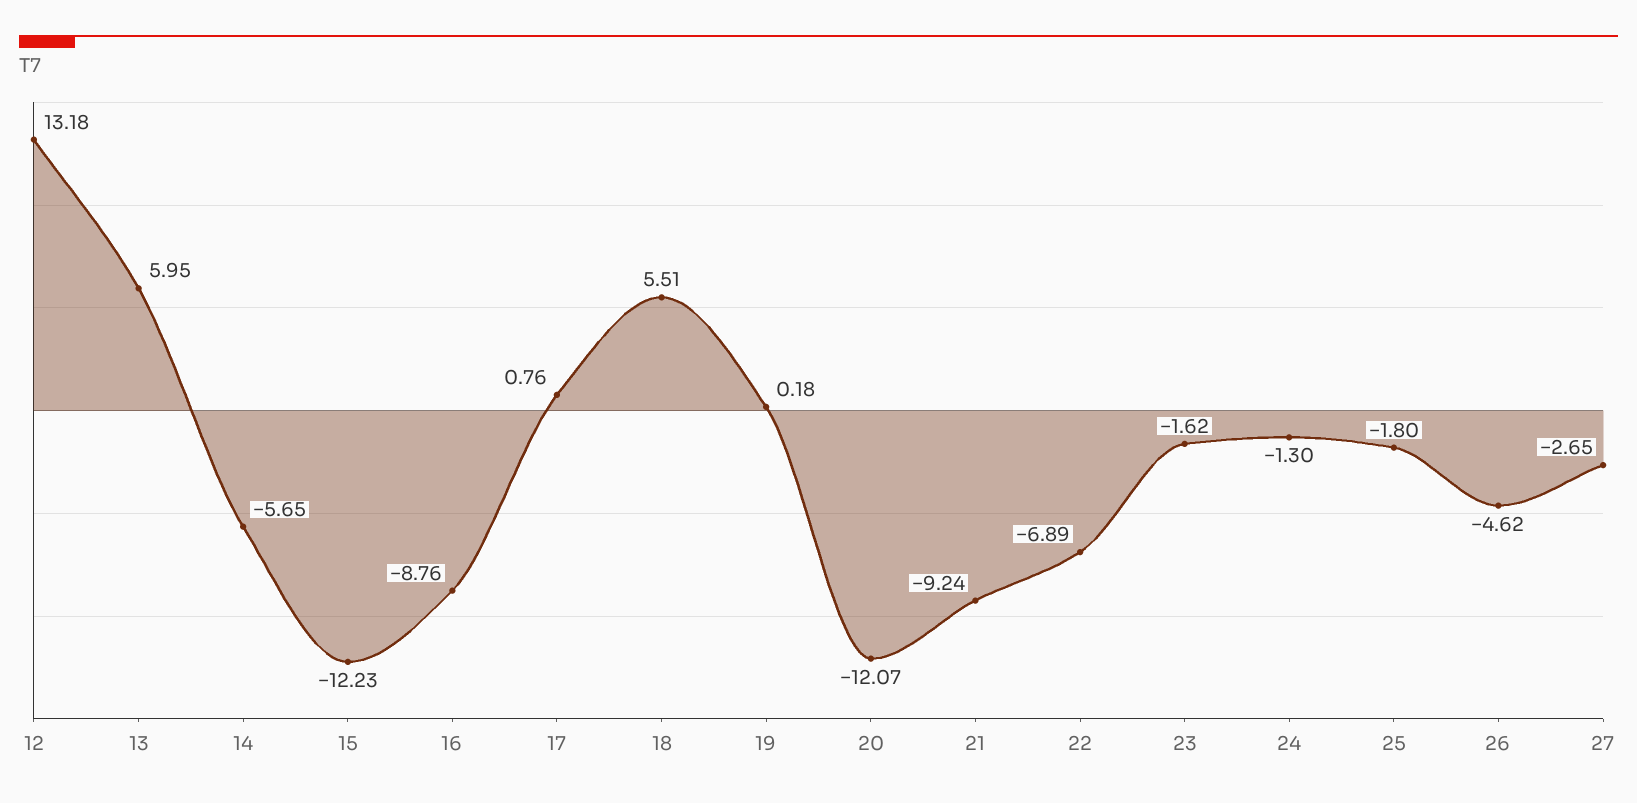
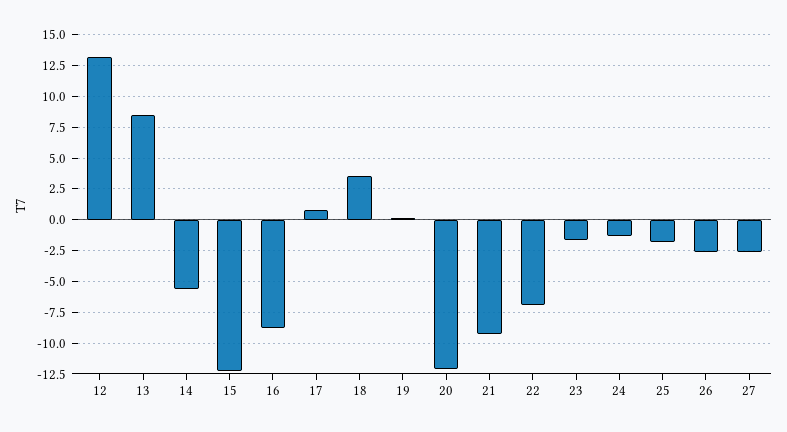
  {
    "12": 13.18,
-   "13": 5.95,
+   "13": 8.5,
    "14": -5.65,
    "15": -12.23,
    "16": -8.76,
    "17": 0.76,
-   "18": 5.51,
+   "18": 3.5,
    "19": 0.18,
    "20": -12.07,
    "21": -9.24,
    "22": -6.89,
    "23": -1.62,
    "24": -1.3,
    "25": -1.8,
-   "26": -4.62,
+   "26": -2.5,
    "27": -2.65
  }

